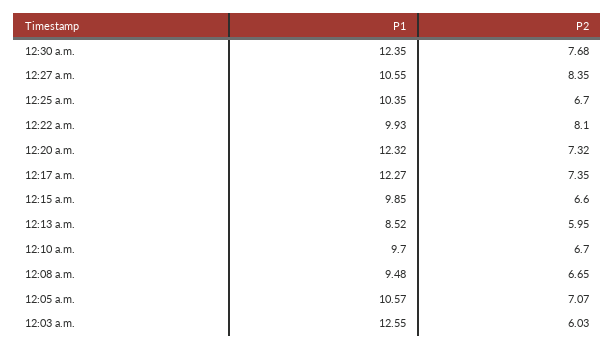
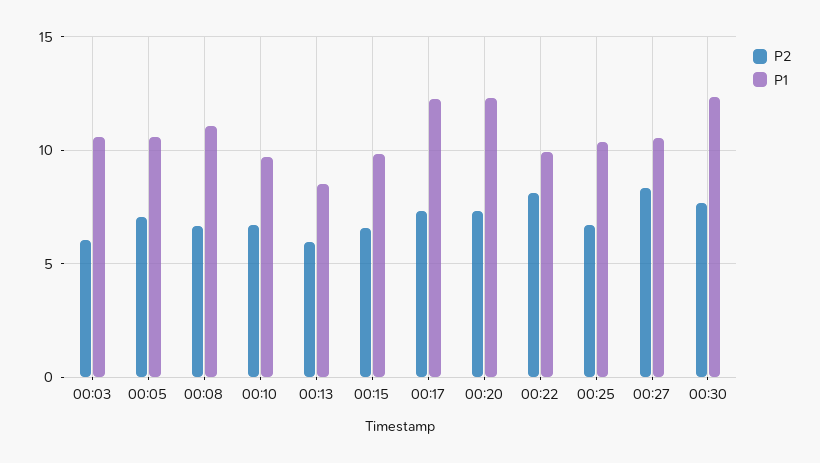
  {
    "P1": {
      "12:30 a.m.": 12.35,
      "12:27 a.m.": 10.55,
      "12:25 a.m.": 10.35,
      "12:22 a.m.": 9.93,
      "12:20 a.m.": 12.32,
      "12:17 a.m.": 12.27,
      "12:15 a.m.": 9.85,
      "12:13 a.m.": 8.52,
      "12:10 a.m.": 9.7,
-     "12:08 a.m.": 9.48,
+     "12:08 a.m.": 11,
      "12:05 a.m.": 10.57,
-     "12:03 a.m.": 12.55
+     "12:03 a.m.": 10.5
    },
    "P2": {
      "12:30 a.m.": 7.68,
      "12:27 a.m.": 8.35,
      "12:25 a.m.": 6.7,
      "12:22 a.m.": 8.1,
      "12:20 a.m.": 7.32,
      "12:17 a.m.": 7.35,
      "12:15 a.m.": 6.6,
      "12:13 a.m.": 5.95,
      "12:10 a.m.": 6.7,
      "12:08 a.m.": 6.65,
      "12:05 a.m.": 7.07,
      "12:03 a.m.": 6.03
    }
  }

